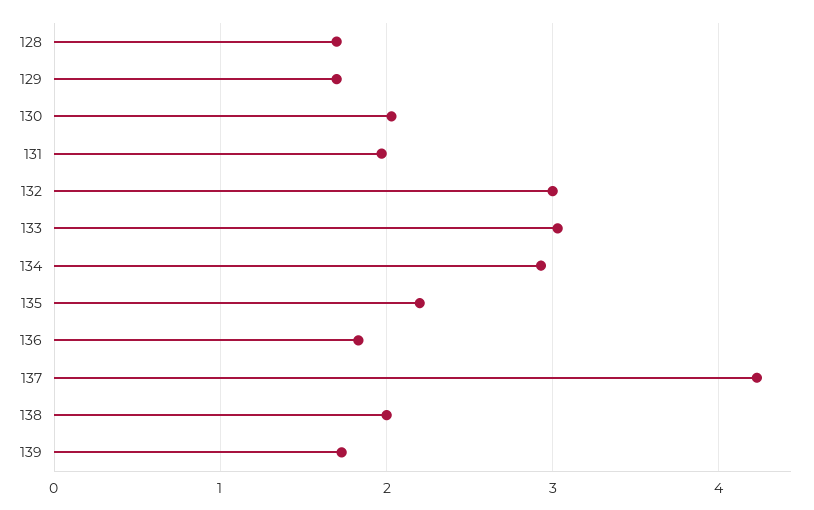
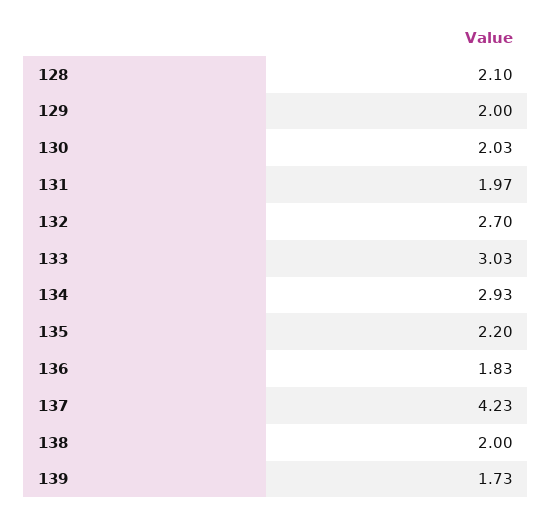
  {
-   "128": 1.7,
+   "128": 2.1,
-   "129": 1.7,
+   "129": 2,
    "130": 2.03,
    "131": 1.97,
-   "132": 3,
+   "132": 2.7,
    "133": 3.03,
    "134": 2.93,
    "135": 2.2,
    "136": 1.83,
    "137": 4.23,
    "138": 2,
    "139": 1.73
  }

